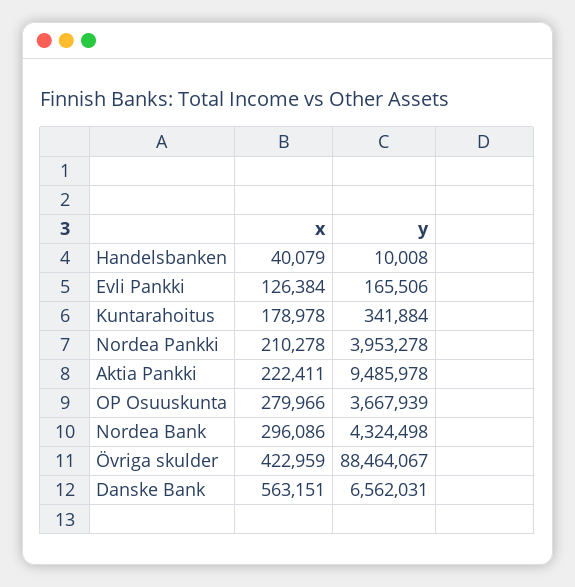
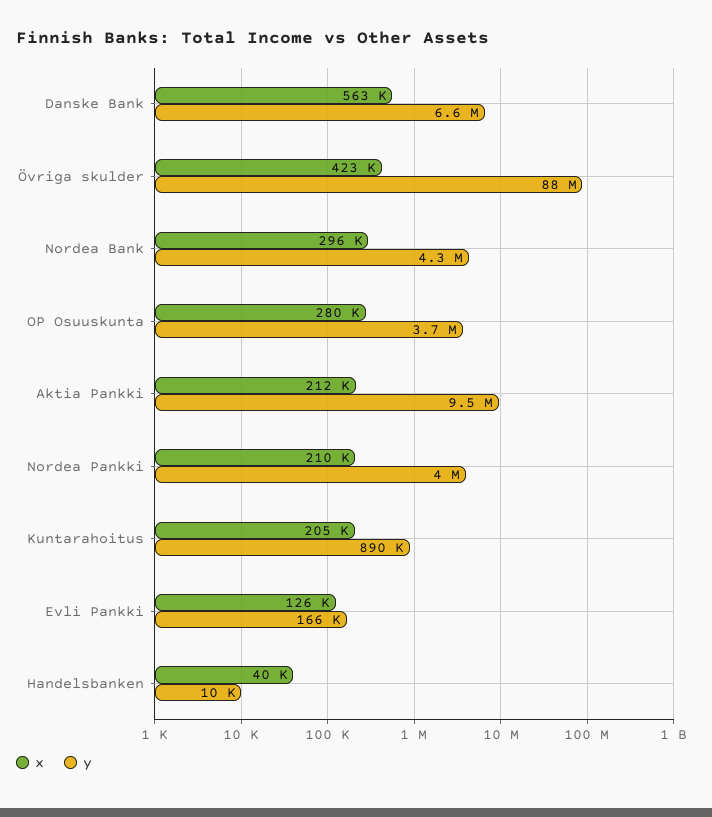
  {
    "x": {
      "Handelsbanken": 40079,
      "Evli Pankki": 126384,
-     "Kuntarahoitus": 178978,
+     "Kuntarahoitus": 205000,
      "Nordea Pankki": 210278,
-     "Aktia Pankki": 222411,
+     "Aktia Pankki": 212000,
      "OP Osuuskunta": 279966,
      "Nordea Bank": 296086,
      "Övriga skulder": 422959,
      "Danske Bank": 563151
    },
    "y": {
      "Handelsbanken": 10008,
      "Evli Pankki": 165506,
-     "Kuntarahoitus": 341884,
+     "Kuntarahoitus": 890000,
      "Nordea Pankki": 3953278,
      "Aktia Pankki": 9485978,
      "OP Osuuskunta": 3667939,
      "Nordea Bank": 4324498,
      "Övriga skulder": 88464067,
      "Danske Bank": 6562031
    }
  }

